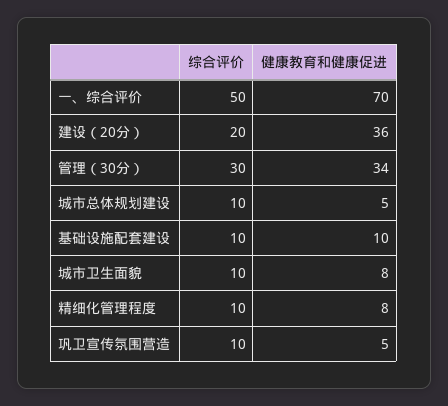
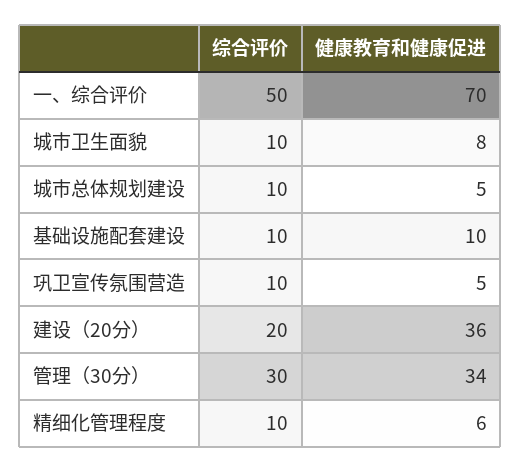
  {
    "综合评价": {
      "一、综合评价": 50,
      "建设（20分）": 20,
      "管理（30分）": 30,
      "城市总体规划建设": 10,
      "基础设施配套建设": 10,
      "城市卫生面貌": 10,
      "精细化管理程度": 10,
      "巩卫宣传氛围营造": 10
    },
    "健康教育和健康促进": {
      "一、综合评价": 70,
      "建设（20分）": 36,
      "管理（30分）": 34,
      "城市总体规划建设": 5,
      "基础设施配套建设": 10,
      "城市卫生面貌": 8,
-     "精细化管理程度": 8,
+     "精细化管理程度": 6,
      "巩卫宣传氛围营造": 5
    }
  }

